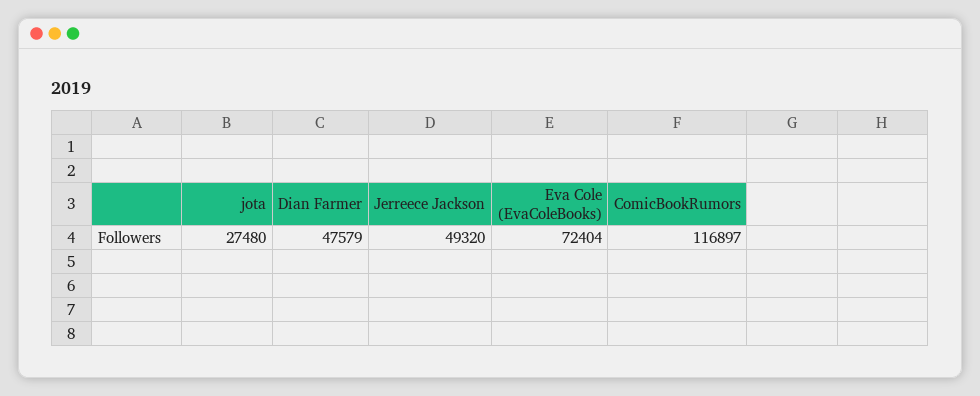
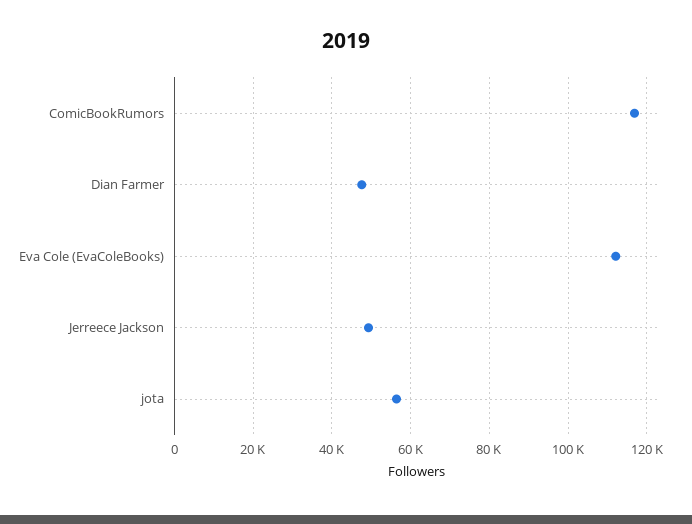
  {
-   "jota": 27480,
+   "jota": 56000,
    "Dian Farmer": 47579,
    "Jerreece Jackson": 49320,
-   "Eva Cole (EvaColeBooks)": 72404,
+   "Eva Cole (EvaColeBooks)": 112000,
    "ComicBookRumors": 116897
  }

